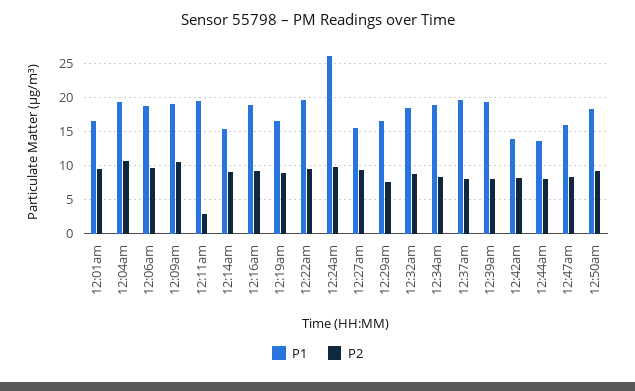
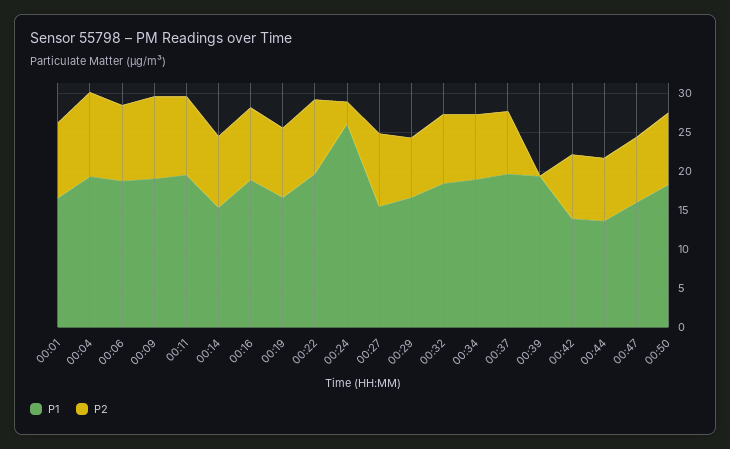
  {
    "P1": {
      "12:01am": 17,
      "12:04am": 19,
      "12:06am": 19,
      "12:09am": 19,
      "12:11am": 20,
      "12:14am": 15,
      "12:16am": 19,
      "12:19am": 17,
      "12:22am": 20,
      "12:24am": 26,
      "12:27am": 16,
      "12:29am": 17,
      "12:32am": 18,
      "12:34am": 19,
      "12:37am": 20,
      "12:39am": 19,
      "12:42am": 14,
      "12:44am": 14,
      "12:47am": 16,
      "12:50am": 18
    },
    "P2": {
      "12:01am": 10,
      "12:04am": 11,
      "12:06am": 10,
      "12:09am": 11,
-     "12:11am": 3,
+     "12:11am": 10,
      "12:14am": 9,
      "12:16am": 9,
      "12:19am": 9,
      "12:22am": 9,
-     "12:24am": 10,
+     "12:24am": 2.5,
      "12:27am": 9,
      "12:29am": 8,
      "12:32am": 9,
      "12:34am": 8,
      "12:37am": 8,
-     "12:39am": 8,
+     "12:39am": 0,
      "12:42am": 8,
      "12:44am": 8,
      "12:47am": 8,
      "12:50am": 9
    }
  }

